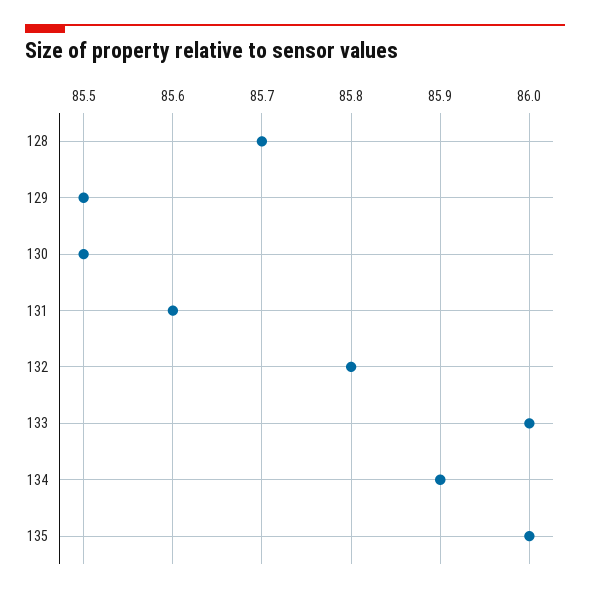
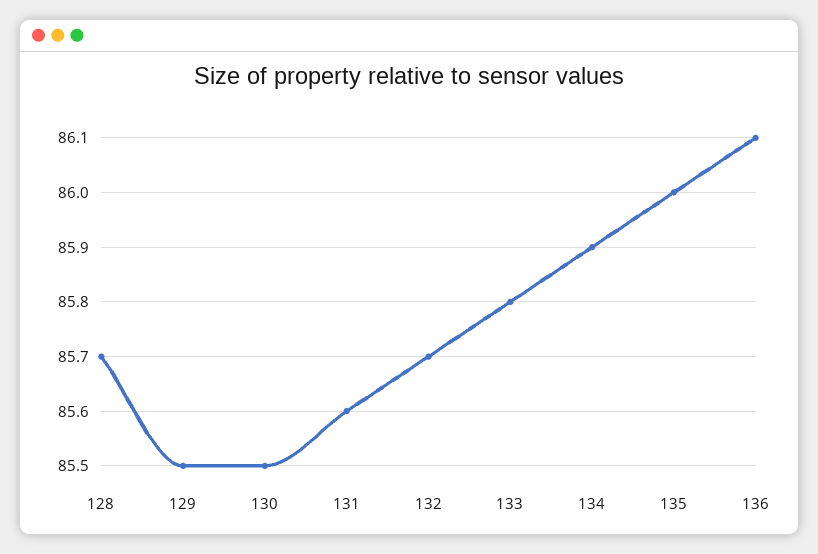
  {
    "128": 85.7,
    "129": 85.5,
    "130": 85.5,
    "131": 85.6,
-   "132": 85.8,
+   "132": 85.7,
-   "133": 86,
+   "133": 85.8,
    "134": 85.9,
-   "135": 86
+   "135": 86,
+   "136": 86.1
  }

